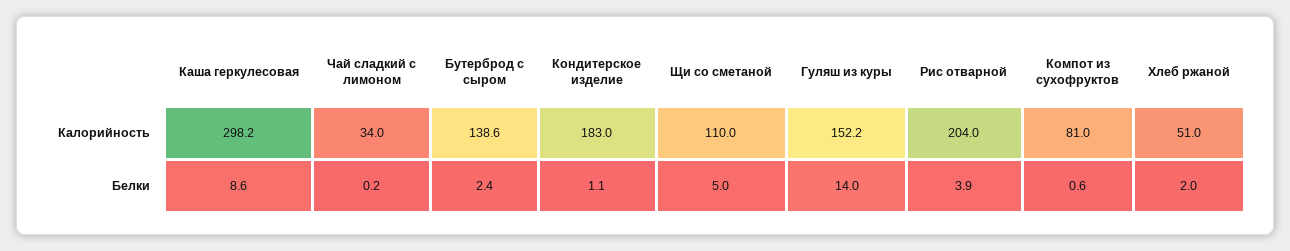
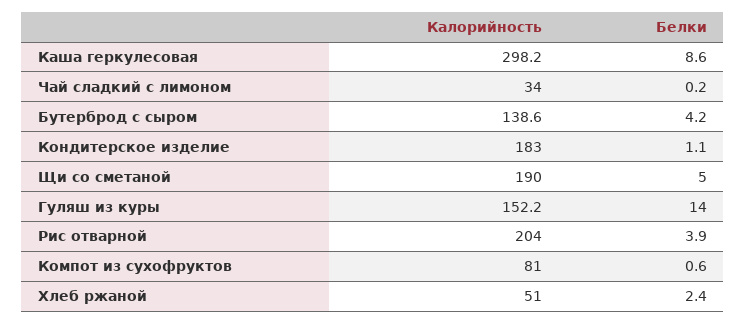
  {
    "Каша геркулесовая": {
      "Калорийность": 298.2,
      "Белки": 8.6
    },
    "Чай сладкий с лимоном": {
      "Калорийность": 34,
      "Белки": 0.2
    },
    "Бутерброд с сыром": {
      "Калорийность": 138.6,
-     "Белки": 2.4
+     "Белки": 4.2
    },
    "Кондитерское изделие": {
      "Калорийность": 183,
      "Белки": 1.1
    },
    "Щи со сметаной": {
-     "Калорийность": 110,
+     "Калорийность": 190,
      "Белки": 5
    },
    "Гуляш из куры": {
      "Калорийность": 152.2,
      "Белки": 14
    },
    "Рис отварной": {
      "Калорийность": 204,
      "Белки": 3.9
    },
    "Компот из сухофруктов": {
      "Калорийность": 81,
      "Белки": 0.6
    },
    "Хлеб ржаной": {
      "Калорийность": 51,
-     "Белки": 2
+     "Белки": 2.4
    }
  }

